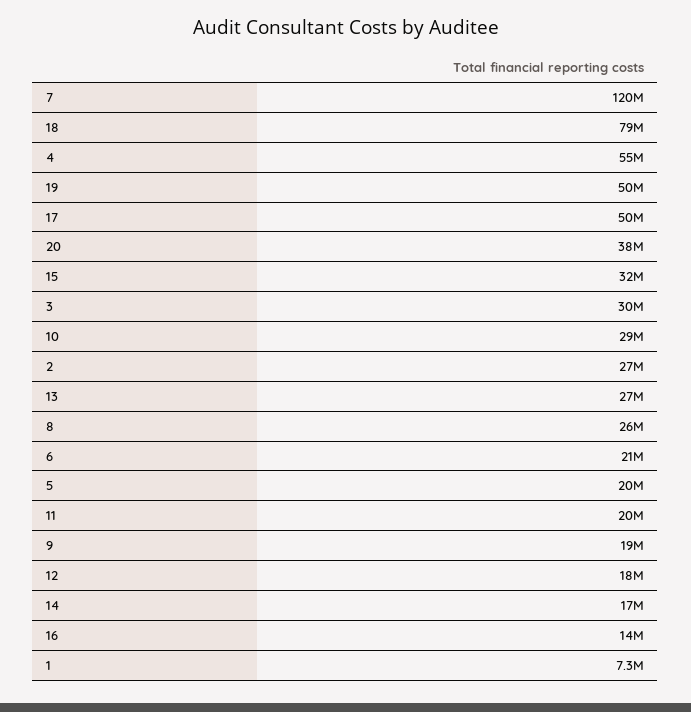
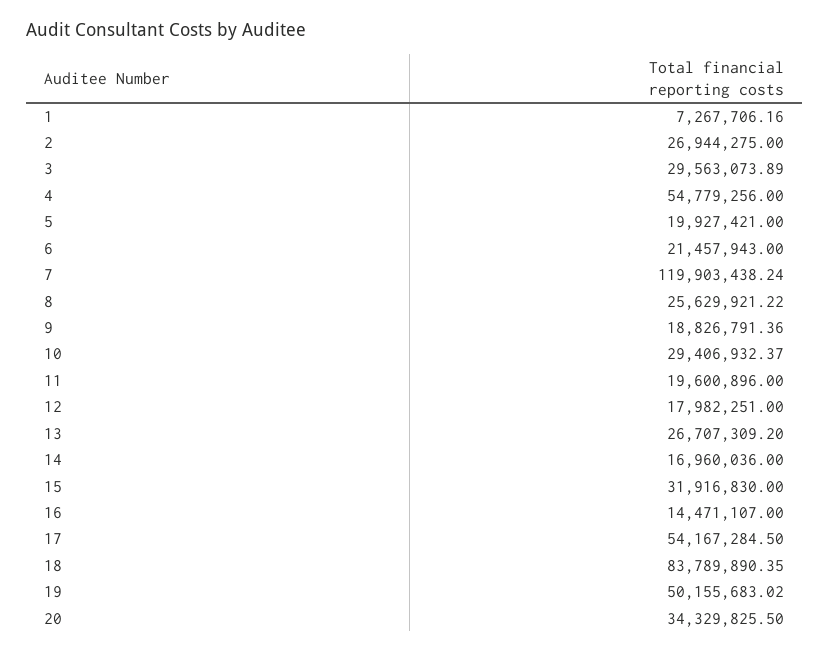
  {
    "7": 119903438.24,
-   "18": 79000000,
+   "18": 83789890.35,
    "4": 54779256,
    "19": 50155683.02,
-   "17": 50000000,
+   "17": 54167284.5,
-   "20": 38000000,
+   "20": 34329825.5,
    "15": 31916830,
    "3": 29563073.89,
    "10": 29406932.37,
    "2": 26944275,
    "13": 26707309.2,
    "8": 25629921.22,
    "6": 21457943,
    "5": 19927421,
    "11": 19600896,
    "9": 18826791.36,
    "12": 17982251,
    "14": 16960036,
    "16": 14471107,
    "1": 7267706.16
  }

